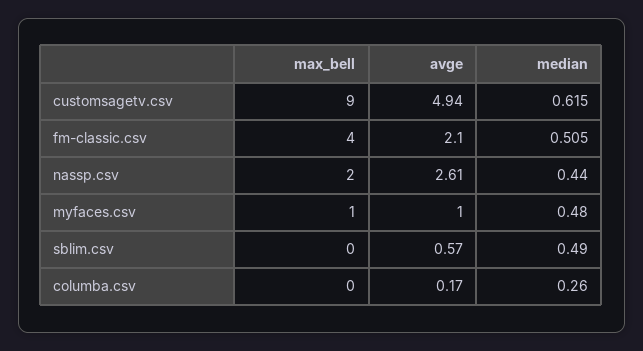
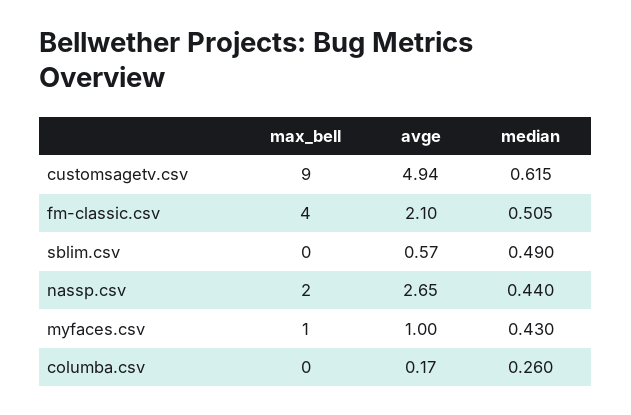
  {
    "max_bell": {
      "customsagetv.csv": 9,
      "fm-classic.csv": 4,
      "nassp.csv": 2,
      "myfaces.csv": 1,
      "sblim.csv": 0,
      "columba.csv": 0
    },
    "avge": {
      "customsagetv.csv": 4.94,
      "fm-classic.csv": 2.1,
-     "nassp.csv": 2.61,
+     "nassp.csv": 2.65,
      "myfaces.csv": 1,
      "sblim.csv": 0.57,
      "columba.csv": 0.17
    },
    "median": {
      "customsagetv.csv": 0.615,
      "fm-classic.csv": 0.505,
      "nassp.csv": 0.44,
-     "myfaces.csv": 0.48,
+     "myfaces.csv": 0.43,
      "sblim.csv": 0.49,
      "columba.csv": 0.26
    }
  }

